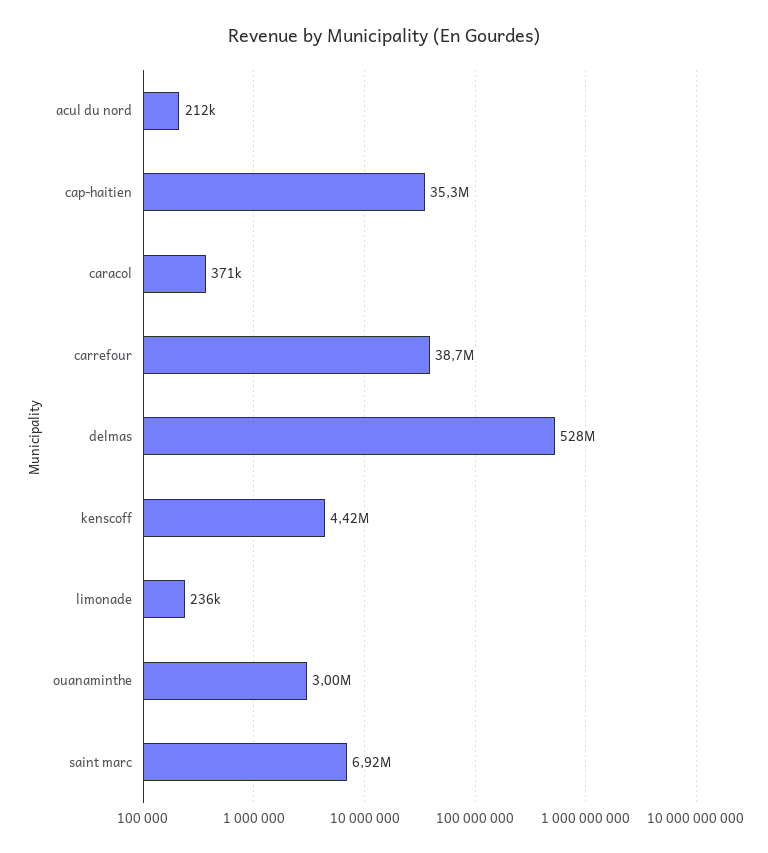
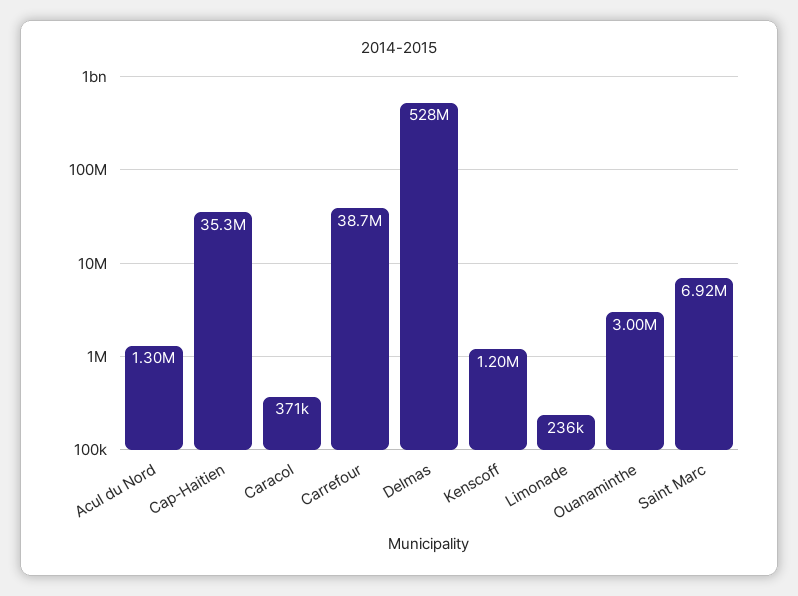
  {
-   "acul du nord": 212000,
+   "acul du nord": 1300000,
    "cap-haitien": 35300000,
    "caracol": 371000,
    "carrefour": 38700000,
    "delmas": 528000000,
-   "kenscoff": 4420000,
+   "kenscoff": 1200000,
    "limonade": 236000,
    "ouanaminthe": 3000000,
    "saint marc": 6920000
  }

